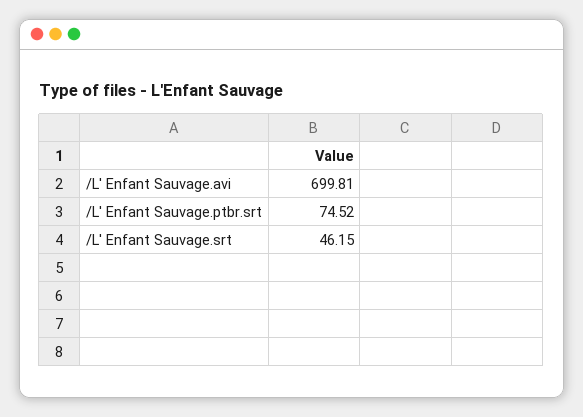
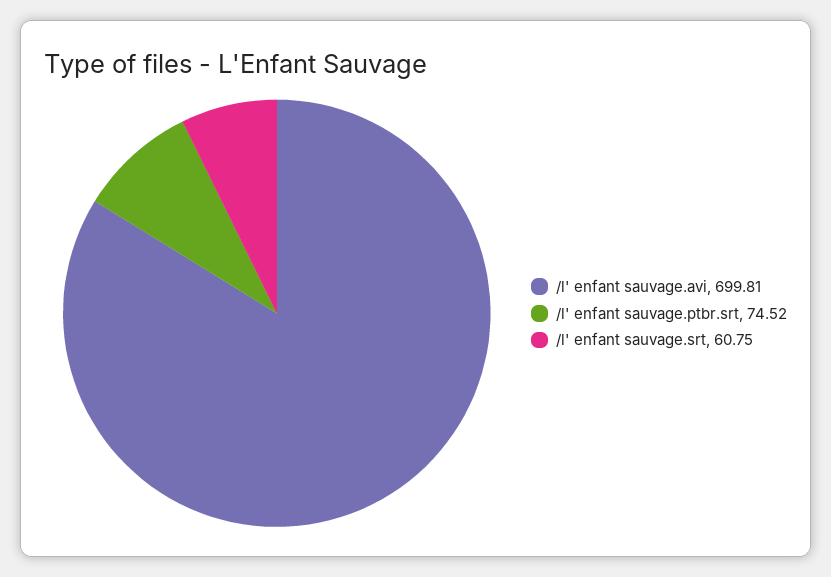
  {
    "/L' Enfant Sauvage.avi": 699.81,
    "/L' Enfant Sauvage.ptbr.srt": 74.52,
-   "/L' Enfant Sauvage.srt": 46.15
+   "/L' Enfant Sauvage.srt": 60.75
  }

